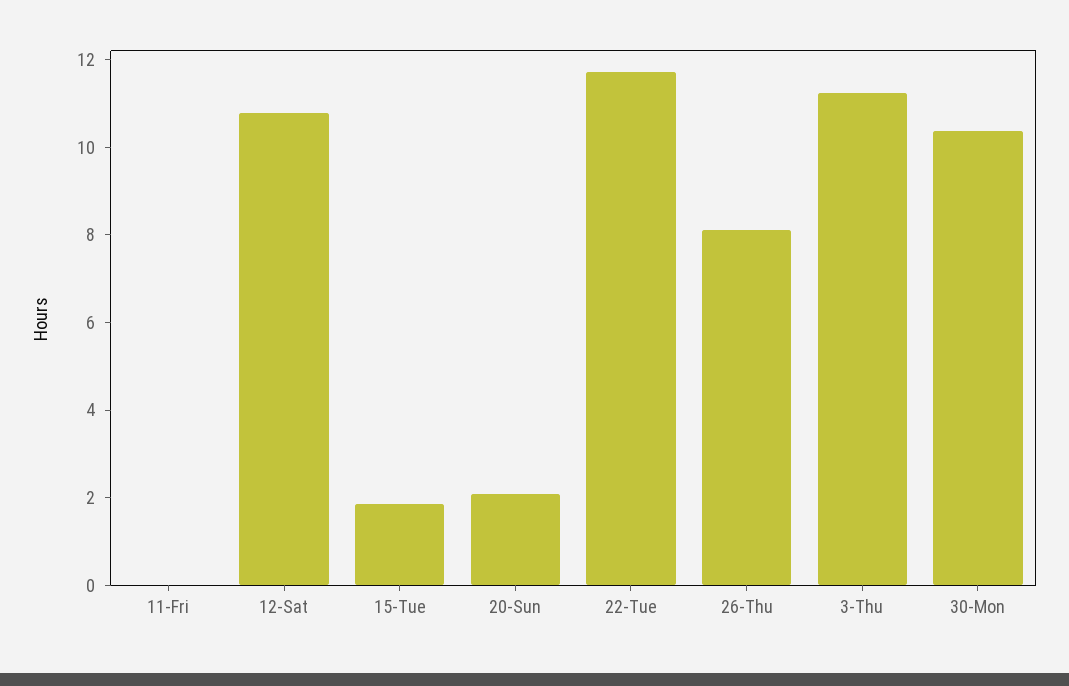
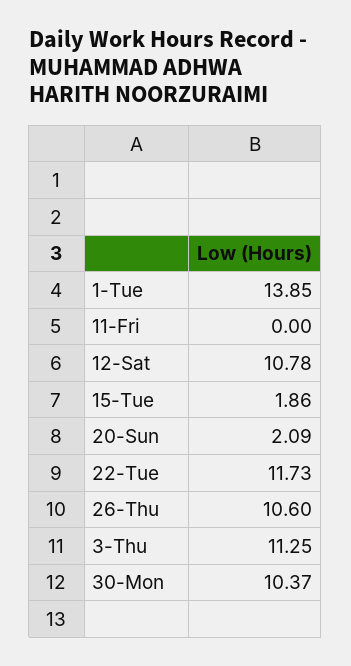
  {
    "11-Fri": 0,
    "12-Sat": 10.78,
    "15-Tue": 1.86,
    "20-Sun": 2.09,
    "22-Tue": 11.73,
-   "26-Thu": 8,
+   "26-Thu": 10.6,
    "3-Thu": 11.25,
-   "30-Mon": 10.37
+   "30-Mon": 10.37,
+   "1-Tue": 13.85
  }

